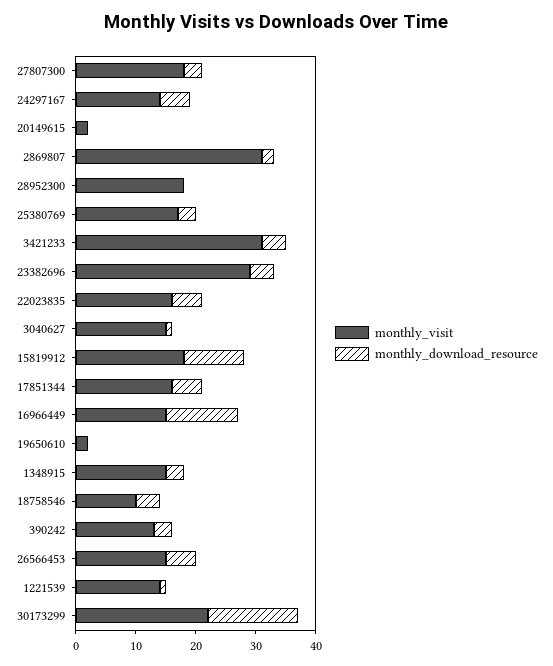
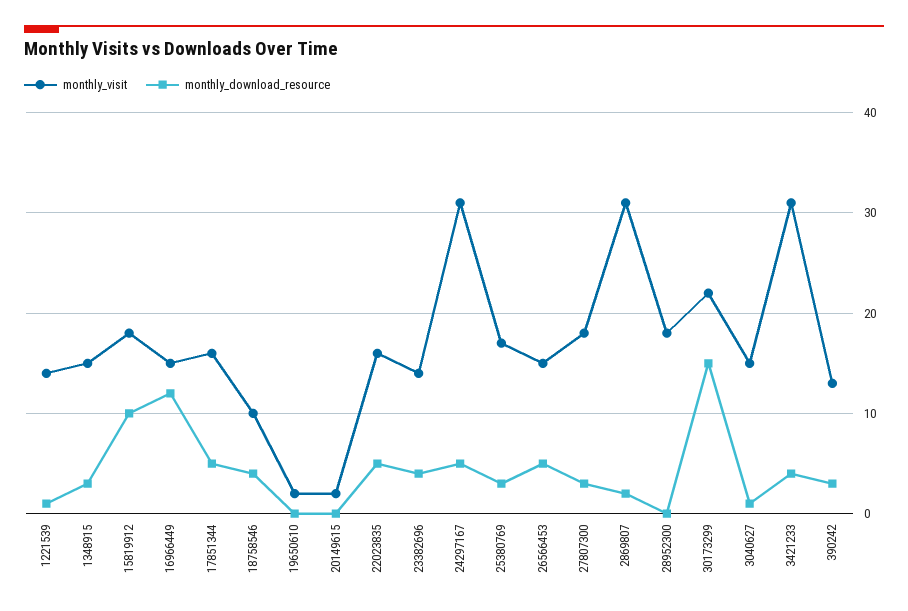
  {
    "monthly_visit": {
      "27807300": 18,
-     "24297167": 15,
+     "24297167": 31,
      "20149615": 2,
      "2869807": 31,
      "28952300": 18,
      "25380769": 17,
      "3421233": 31,
-     "23382696": 30,
+     "23382696": 14,
      "22023835": 16,
      "3040627": 15,
      "15819912": 18,
      "17851344": 16,
      "16966449": 15,
      "19650610": 2,
      "1348915": 15,
      "18758546": 10,
      "390242": 13,
      "26566453": 15,
      "1221539": 14,
      "30173299": 22
    },
    "monthly_download_resource": {
      "27807300": 3,
      "24297167": 5,
      "20149615": 0,
      "2869807": 2,
      "28952300": 0,
      "25380769": 3,
      "3421233": 4,
      "23382696": 4,
      "22023835": 5,
      "3040627": 1,
      "15819912": 10,
      "17851344": 5,
      "16966449": 12,
      "19650610": 0,
      "1348915": 3,
      "18758546": 4,
      "390242": 3,
      "26566453": 5,
      "1221539": 1,
      "30173299": 15
    }
  }

